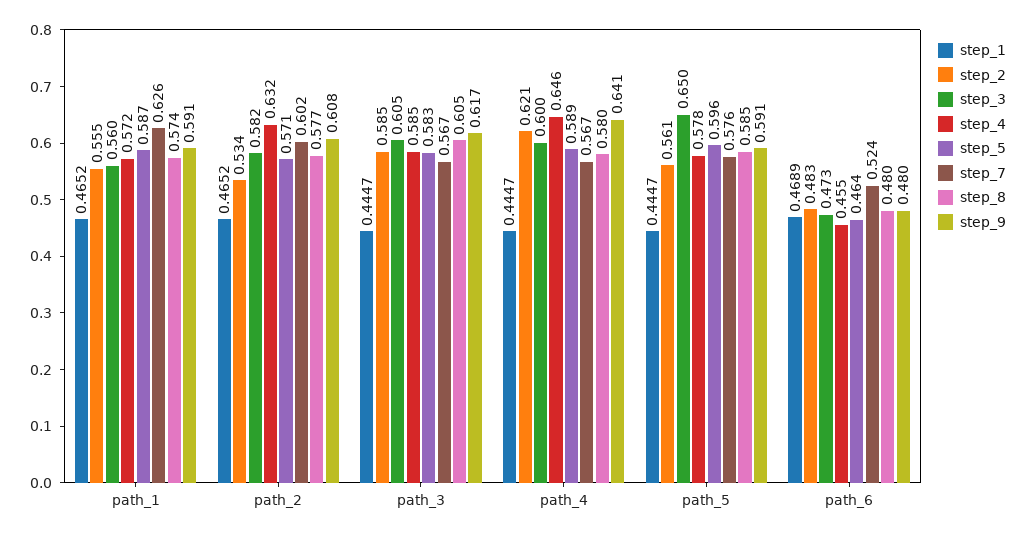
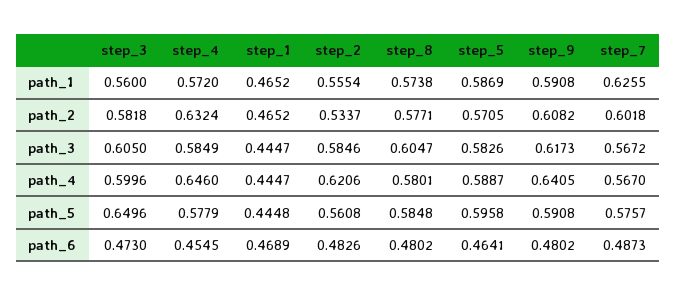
  {
    "step_1": {
      "path_1": 0.4652,
      "path_2": 0.4652,
      "path_3": 0.4447,
      "path_4": 0.4447,
-     "path_5": 0.4447,
+     "path_5": 0.4448,
      "path_6": 0.4689
    },
    "step_2": {
      "path_1": 0.5554,
      "path_2": 0.5337,
      "path_3": 0.5846,
      "path_4": 0.6206,
      "path_5": 0.5608,
      "path_6": 0.4826
    },
    "step_3": {
      "path_1": 0.56,
      "path_2": 0.5818,
      "path_3": 0.605,
      "path_4": 0.5996,
      "path_5": 0.6496,
      "path_6": 0.473
    },
    "step_4": {
      "path_1": 0.572,
      "path_2": 0.6324,
      "path_3": 0.5849,
      "path_4": 0.646,
      "path_5": 0.5779,
      "path_6": 0.4545
    },
    "step_5": {
      "path_1": 0.5869,
      "path_2": 0.5705,
      "path_3": 0.5826,
      "path_4": 0.5887,
      "path_5": 0.5958,
      "path_6": 0.4641
    },
    "step_7": {
      "path_1": 0.6255,
      "path_2": 0.6018,
      "path_3": 0.5672,
      "path_4": 0.567,
      "path_5": 0.5757,
-     "path_6": 0.524
+     "path_6": 0.4873
    },
    "step_8": {
      "path_1": 0.5738,
      "path_2": 0.5771,
      "path_3": 0.6047,
      "path_4": 0.5801,
      "path_5": 0.5848,
      "path_6": 0.4802
    },
    "step_9": {
      "path_1": 0.5908,
      "path_2": 0.6082,
      "path_3": 0.6173,
      "path_4": 0.6405,
      "path_5": 0.5908,
      "path_6": 0.4802
    }
  }

